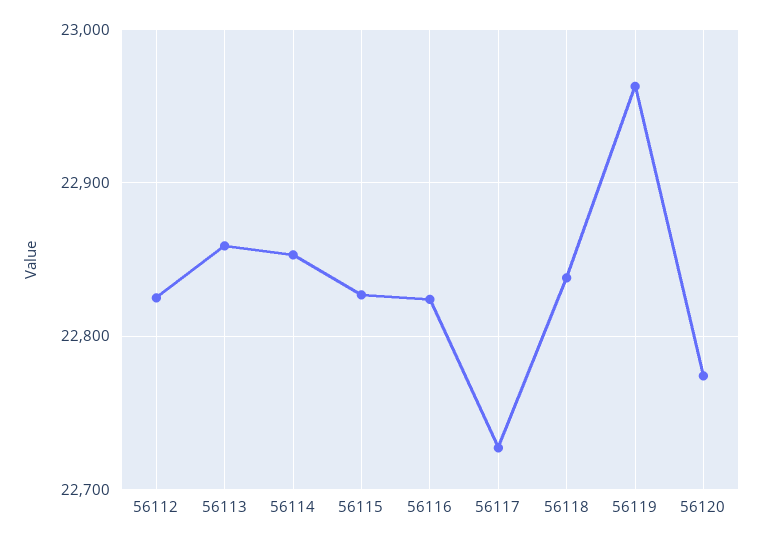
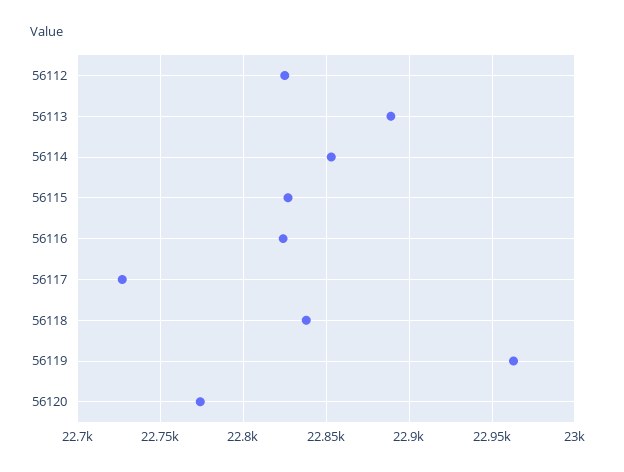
  {
    "56112": 22825,
-   "56113": 22860,
+   "56113": 22890,
    "56114": 22855,
    "56115": 22825,
    "56116": 22825,
    "56117": 22725,
    "56118": 22840,
    "56119": 22965,
    "56120": 22775
  }

